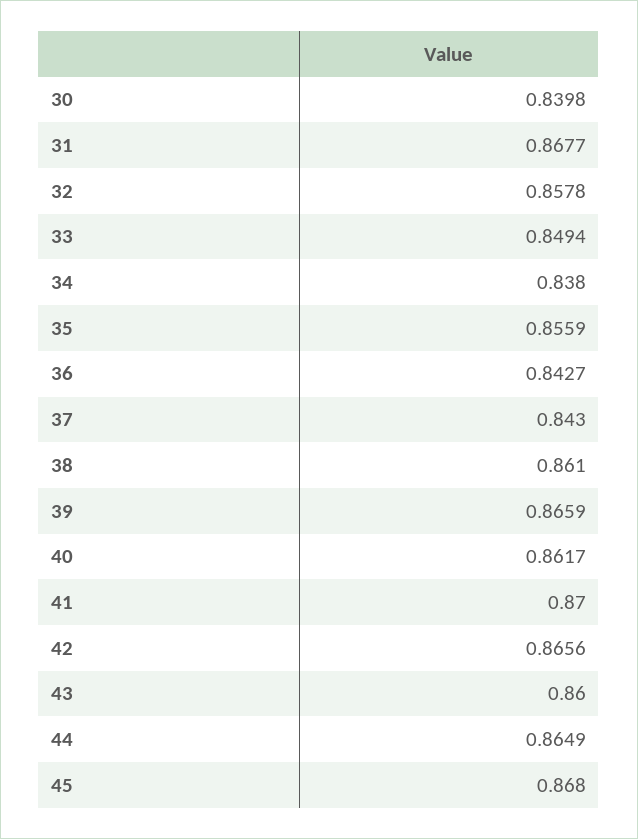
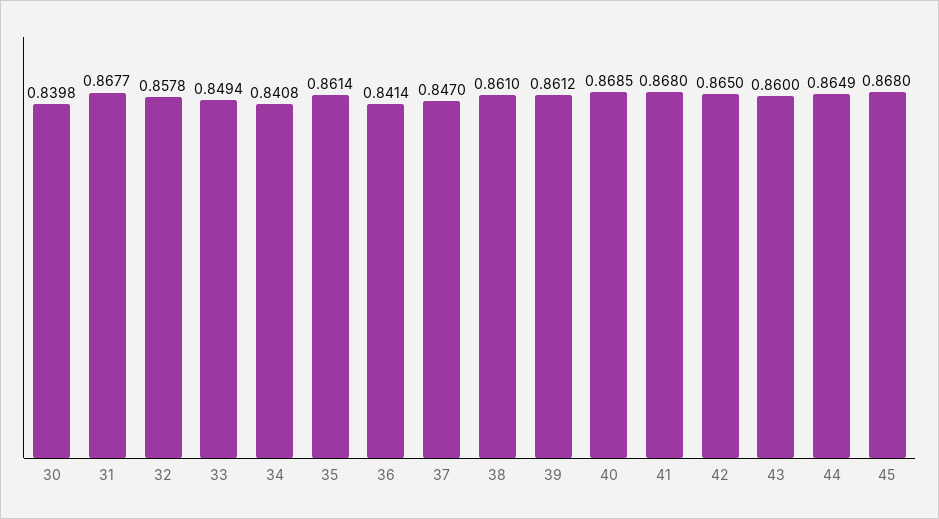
  {
    "30": 0.8398,
    "31": 0.8677,
    "32": 0.8578,
    "33": 0.8494,
-   "34": 0.838,
+   "34": 0.8408,
-   "35": 0.8559,
+   "35": 0.8614,
-   "36": 0.8427,
+   "36": 0.8414,
-   "37": 0.843,
+   "37": 0.847,
    "38": 0.861,
-   "39": 0.8659,
+   "39": 0.8612,
-   "40": 0.8617,
+   "40": 0.8685,
-   "41": 0.87,
+   "41": 0.868,
-   "42": 0.8656,
+   "42": 0.865,
    "43": 0.86,
    "44": 0.8649,
    "45": 0.868
  }

